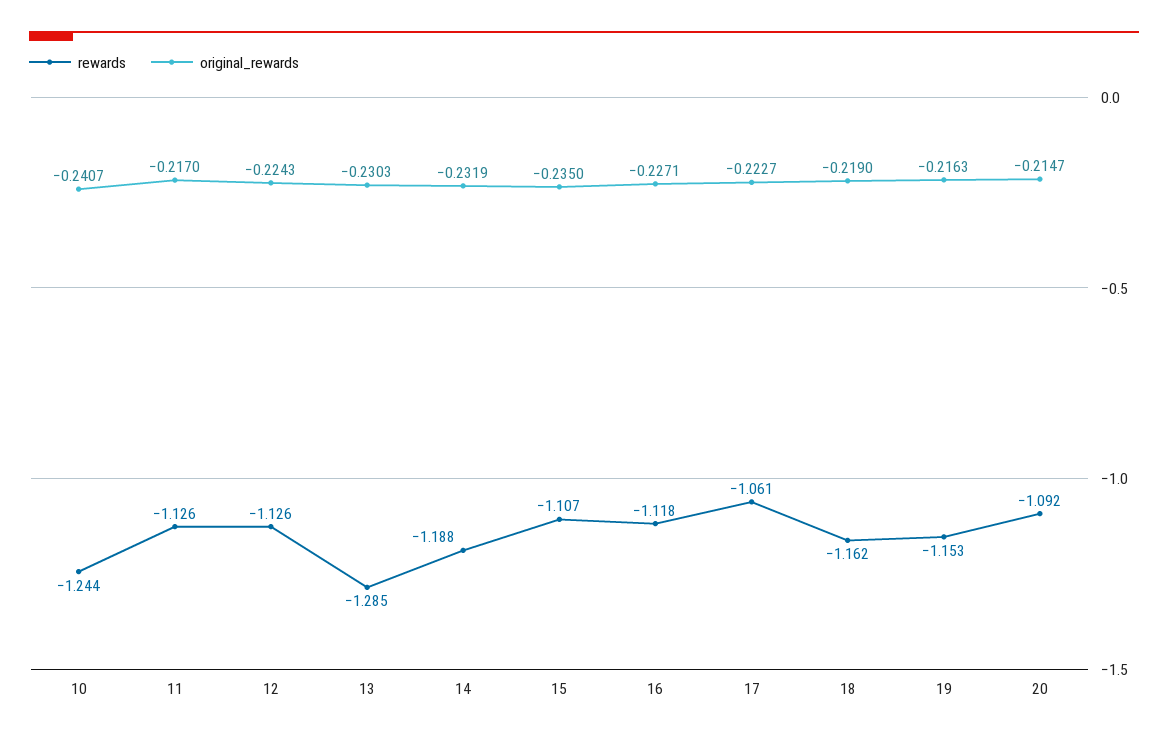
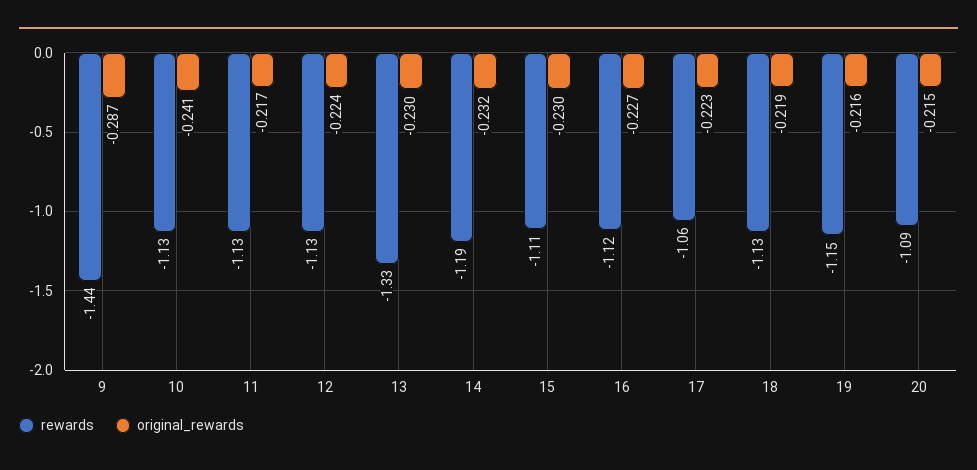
  {
    "rewards": {
-     "10": -1.244,
+     "10": -1.13,
      "11": -1.126,
      "12": -1.126,
-     "13": -1.285,
+     "13": -1.33,
      "14": -1.188,
      "15": -1.107,
      "16": -1.118,
      "17": -1.061,
-     "18": -1.162,
+     "18": -1.13,
      "19": -1.153,
-     "20": -1.092
+     "20": -1.092,
+     "9": -1.44
    },
    "original_rewards": {
      "10": -0.2407,
      "11": -0.217,
      "12": -0.2243,
      "13": -0.2303,
      "14": -0.2319,
-     "15": -0.235,
+     "15": -0.23,
      "16": -0.2271,
      "17": -0.2227,
      "18": -0.219,
      "19": -0.2163,
-     "20": -0.2147
+     "20": -0.2147,
+     "9": -0.287
    }
  }

